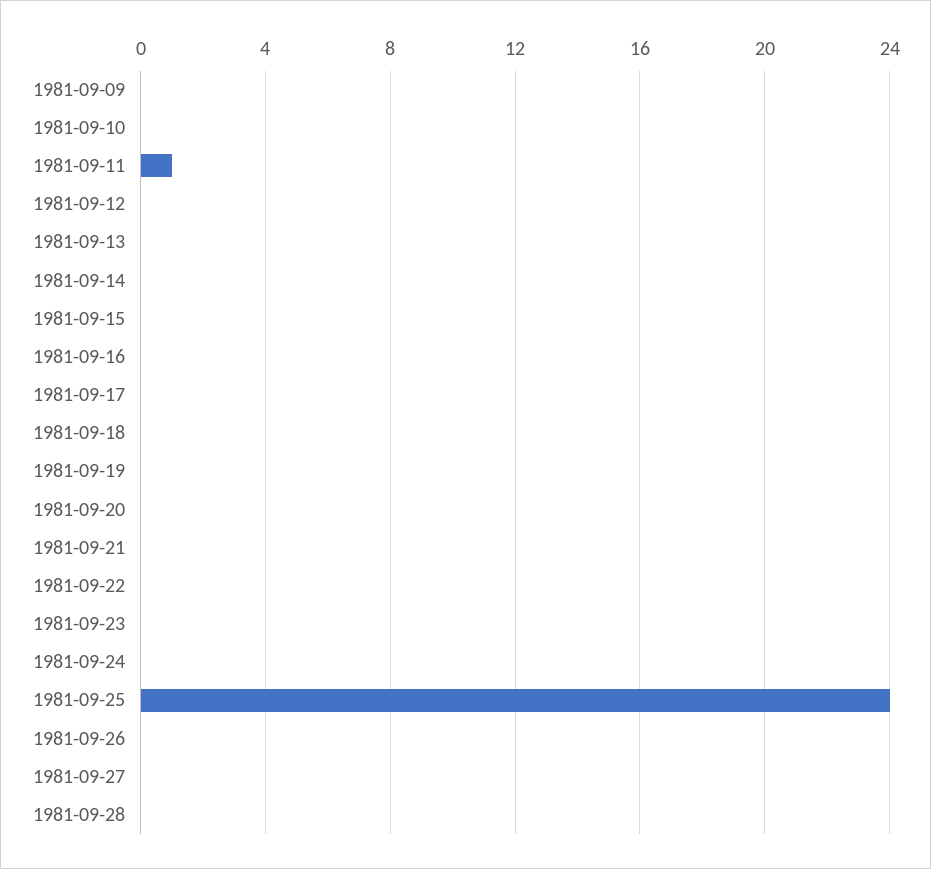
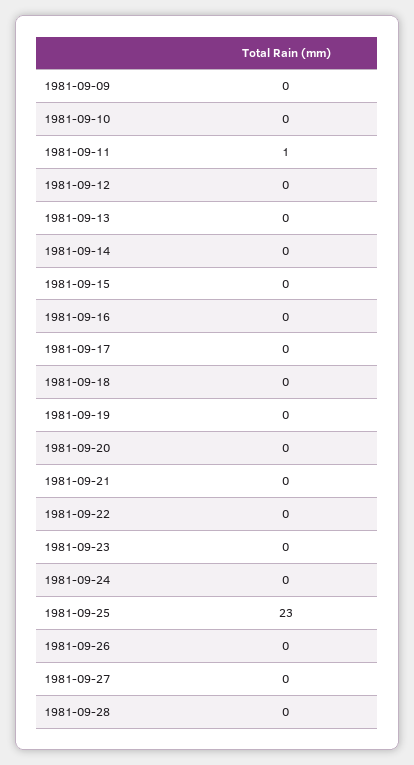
  {
    "1981-09-09": 0,
    "1981-09-10": 0,
    "1981-09-11": 1,
    "1981-09-12": 0,
    "1981-09-13": 0,
    "1981-09-14": 0,
    "1981-09-15": 0,
    "1981-09-16": 0,
    "1981-09-17": 0,
    "1981-09-18": 0,
    "1981-09-19": 0,
    "1981-09-20": 0,
    "1981-09-21": 0,
    "1981-09-22": 0,
    "1981-09-23": 0,
    "1981-09-24": 0,
-   "1981-09-25": 24,
+   "1981-09-25": 23,
    "1981-09-26": 0,
    "1981-09-27": 0,
    "1981-09-28": 0
  }

